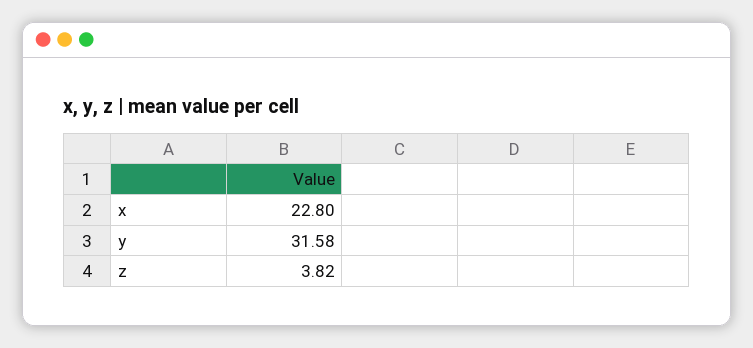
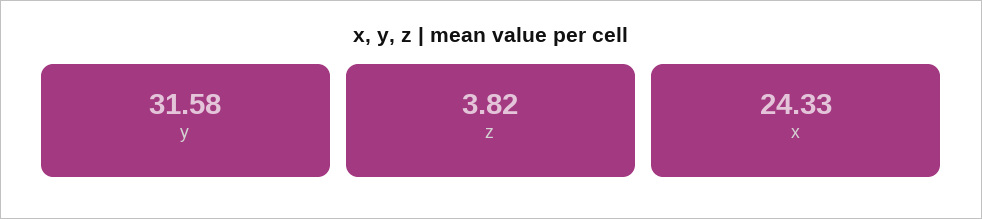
  {
-   "x": 22.8,
+   "x": 24.33,
    "y": 31.58,
    "z": 3.82
  }

